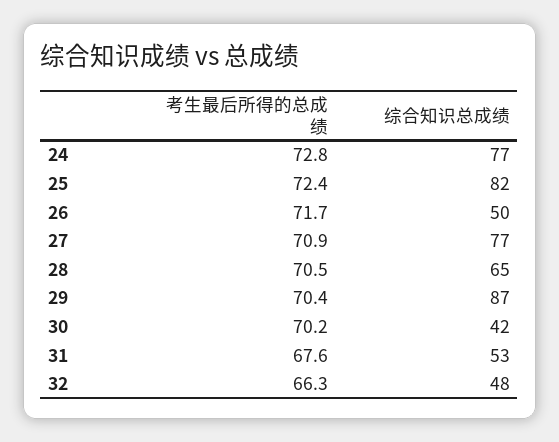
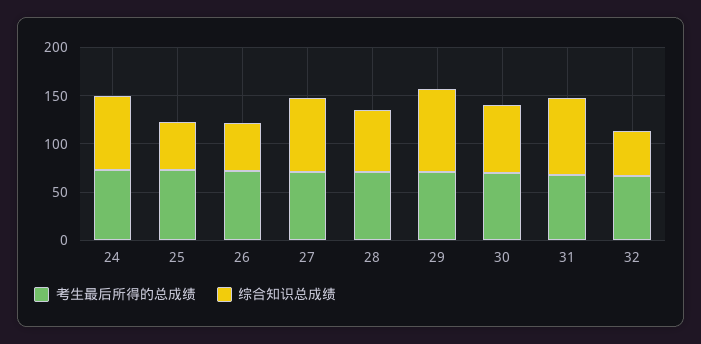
  {
    "考生最后所得的总成绩": {
      "24": 72.8,
      "25": 72.4,
      "26": 71.7,
      "27": 70.9,
      "28": 70.5,
      "29": 70.4,
      "30": 70.2,
      "31": 67.6,
      "32": 66.3
    },
    "综合知识总成绩": {
      "24": 77,
-     "25": 82,
+     "25": 50,
      "26": 50,
      "27": 77,
      "28": 65,
      "29": 87,
-     "30": 42,
+     "30": 70,
-     "31": 53,
+     "31": 80,
      "32": 48
    }
  }

